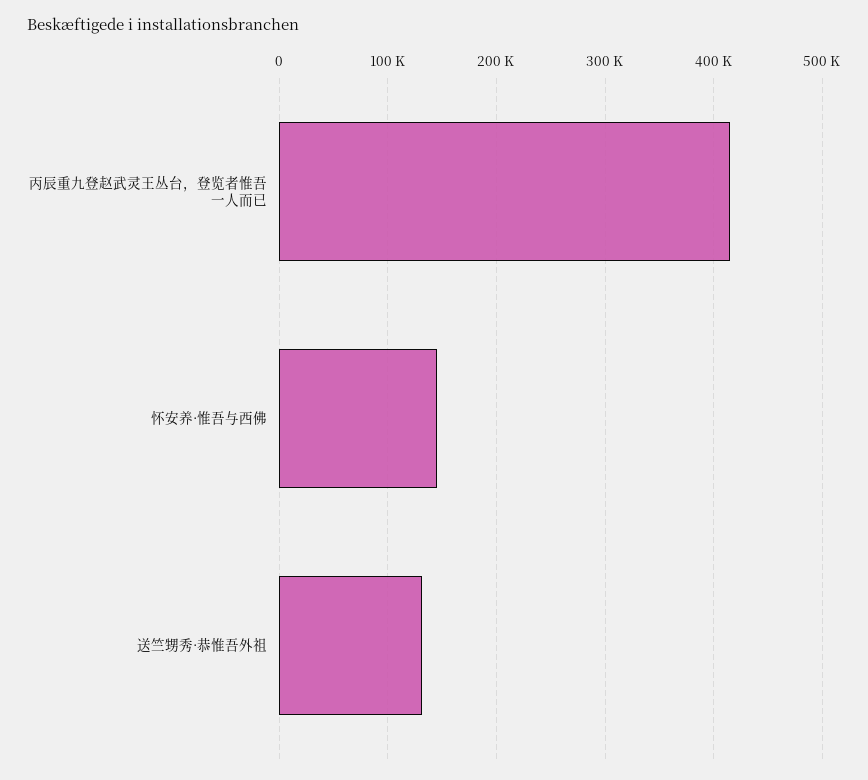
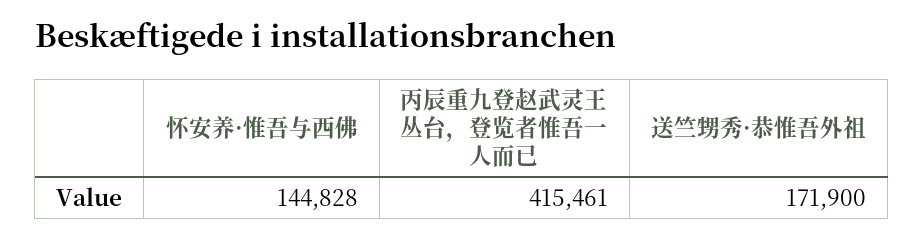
  {
    "丙辰重九登赵武灵王丛台，登览者惟吾一人而已": 415461,
    "怀安养·惟吾与西佛": 144828,
-   "送竺甥秀·恭惟吾外祖": 130000
+   "送竺甥秀·恭惟吾外祖": 171900
  }

